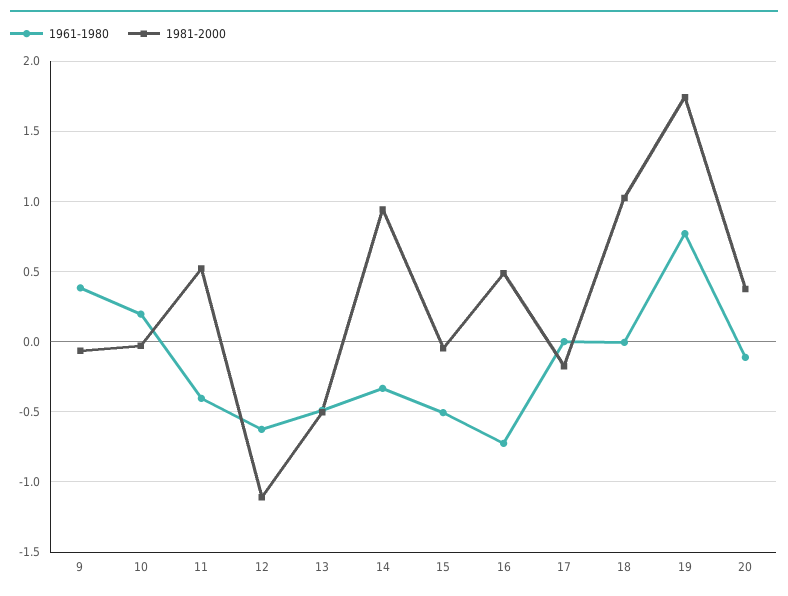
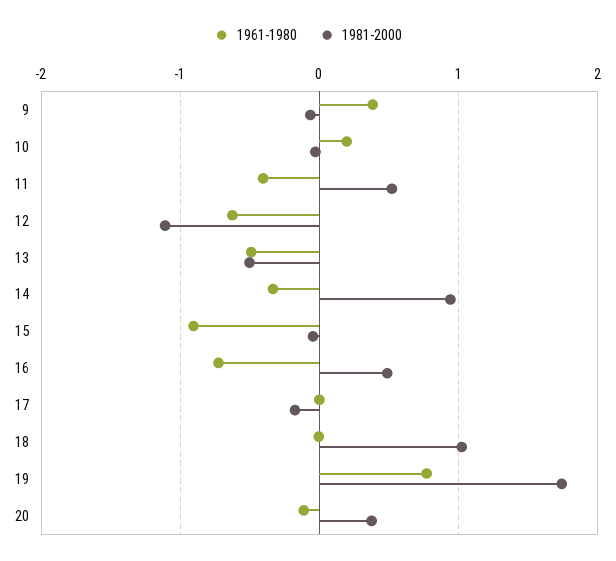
  {
    "1961-1980": {
      "9": 0.4,
      "10": 0.2,
      "11": -0.4,
      "12": -0.65,
      "13": -0.5,
      "14": -0.35,
-     "15": -0.5,
+     "15": -0.9,
      "16": -0.75,
      "17": 0,
      "18": 0,
      "19": 0.75,
      "20": -0.1
    },
    "1981-2000": {
      "9": -0.05,
      "10": -0.05,
      "11": 0.5,
      "12": -1.1,
      "13": -0.5,
      "14": 0.95,
      "15": -0.05,
      "16": 0.5,
      "17": -0.2,
      "18": 1,
      "19": 1.75,
      "20": 0.4
    }
  }

